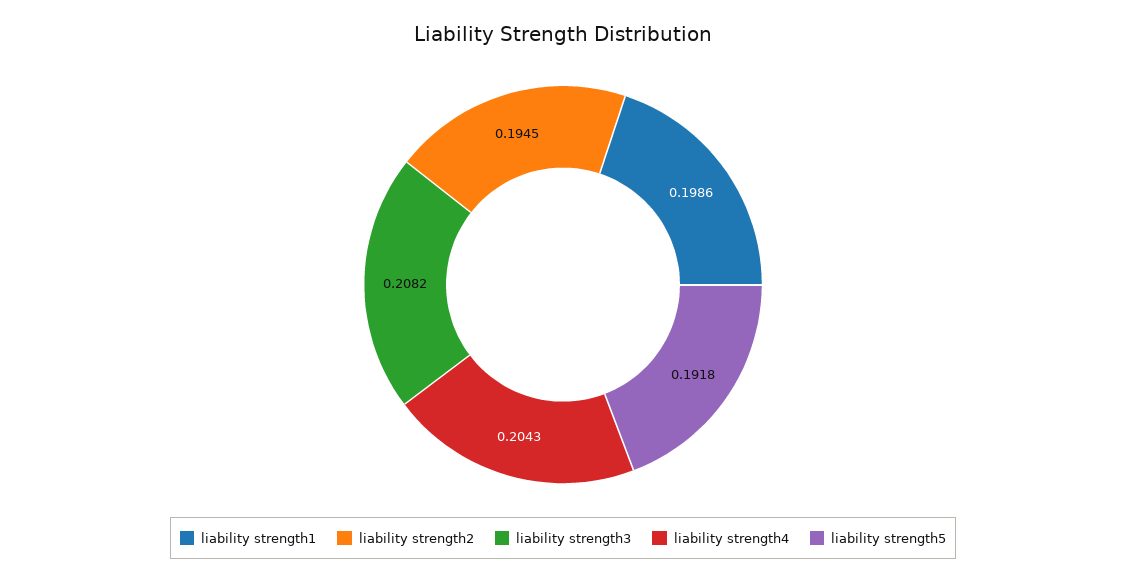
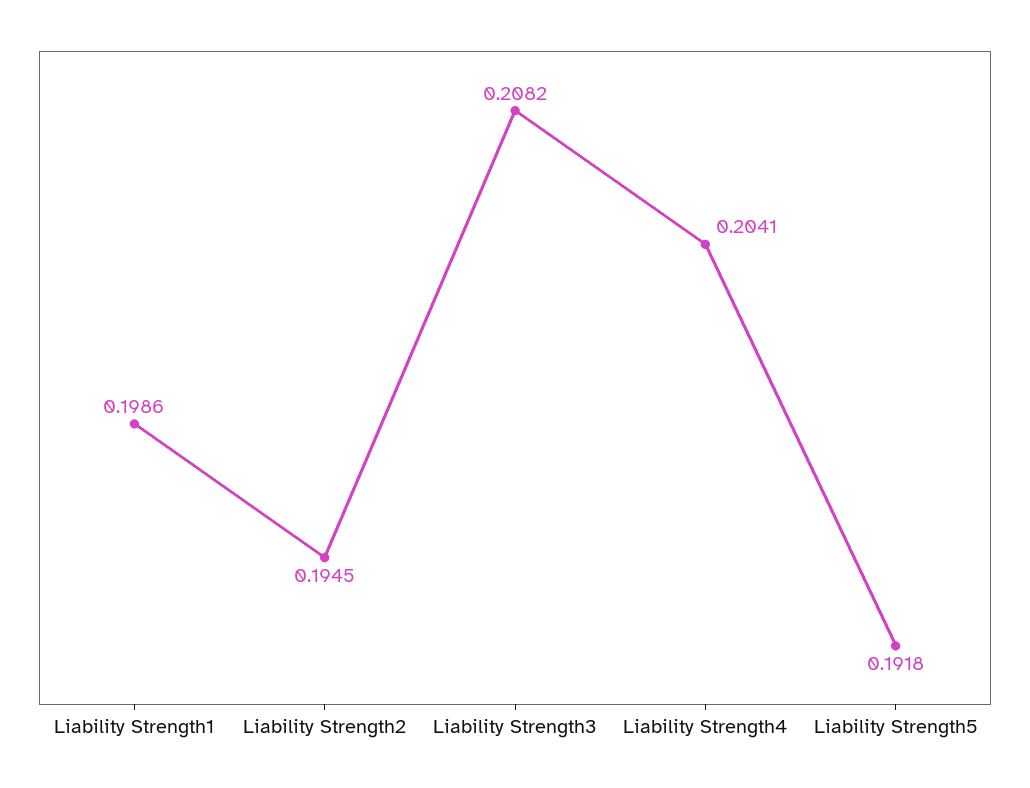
  {
    "liability strength1": 0.1986,
    "liability strength2": 0.1945,
    "liability strength3": 0.2082,
-   "liability strength4": 0.2043,
+   "liability strength4": 0.2041,
    "liability strength5": 0.1918
  }

